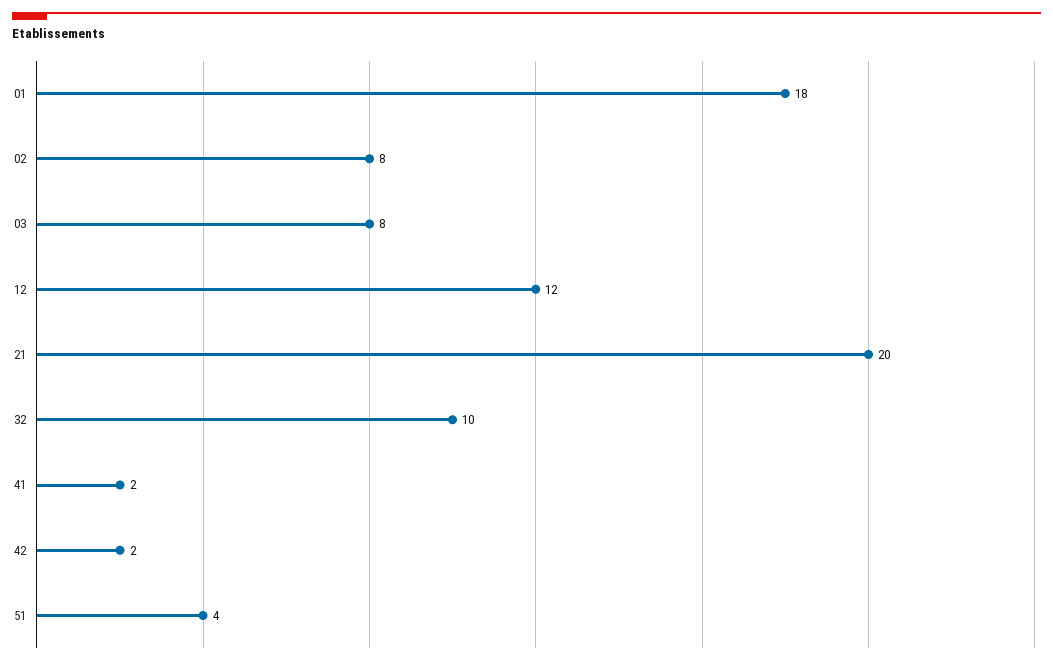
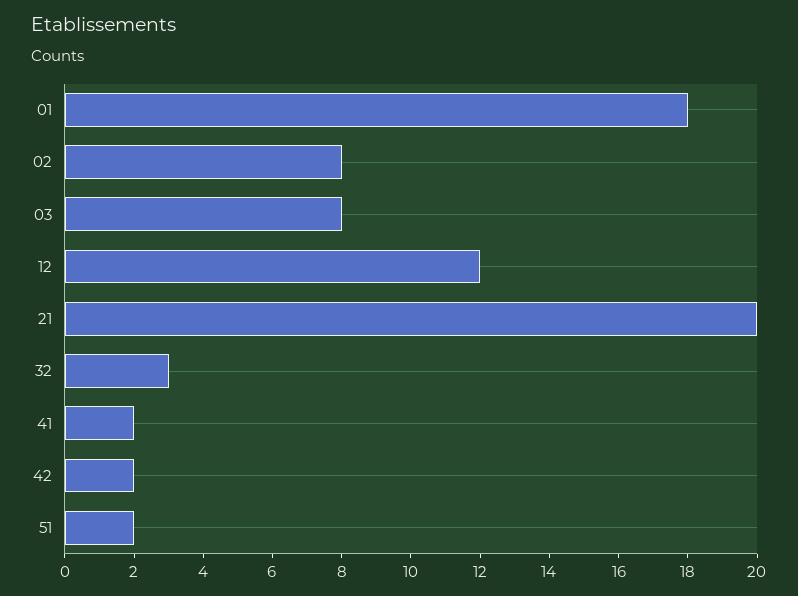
  {
    "01": 18,
    "02": 8,
    "03": 8,
    "12": 12,
    "21": 20,
-   "32": 10,
+   "32": 3,
    "41": 2,
    "42": 2,
-   "51": 4
+   "51": 2
  }

